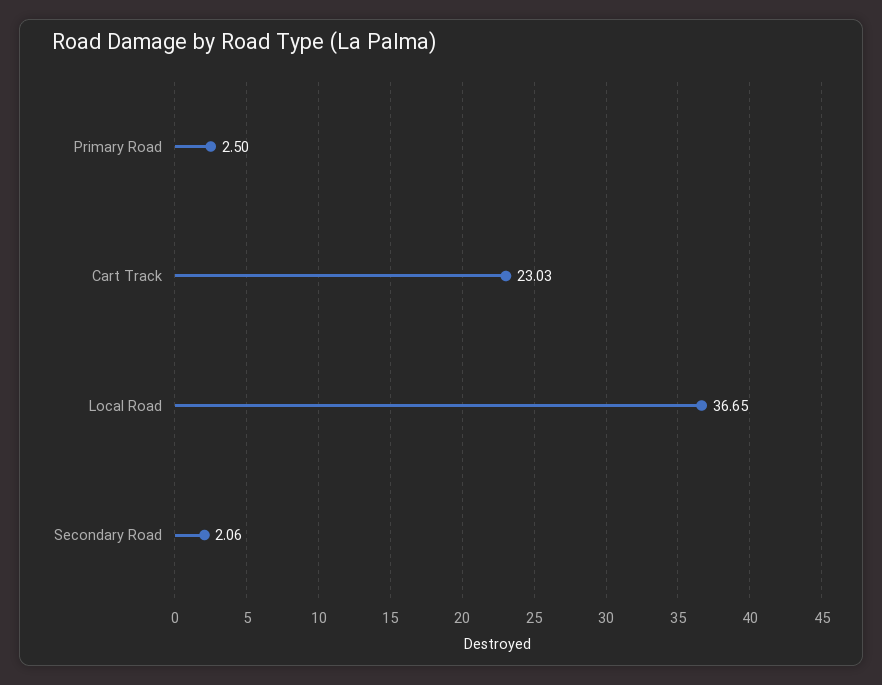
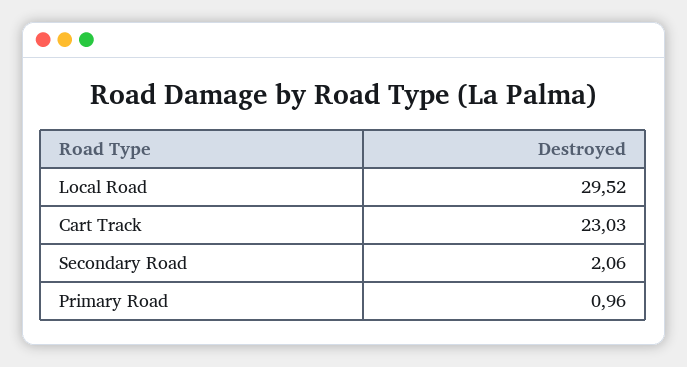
  {
-   "Primary Road": 2.5,
+   "Primary Road": 0.96,
    "Cart Track": 23.03,
-   "Local Road": 36.65,
+   "Local Road": 29.52,
    "Secondary Road": 2.06
  }

